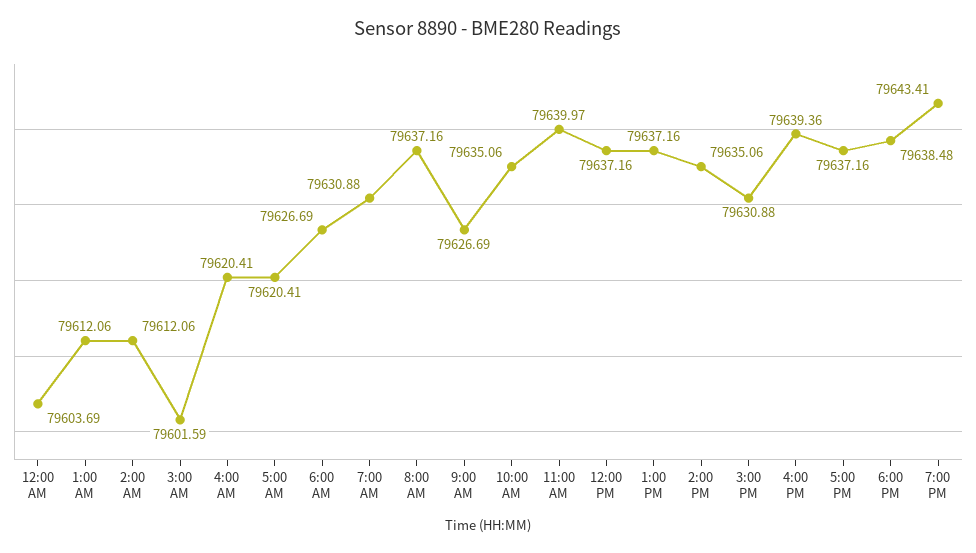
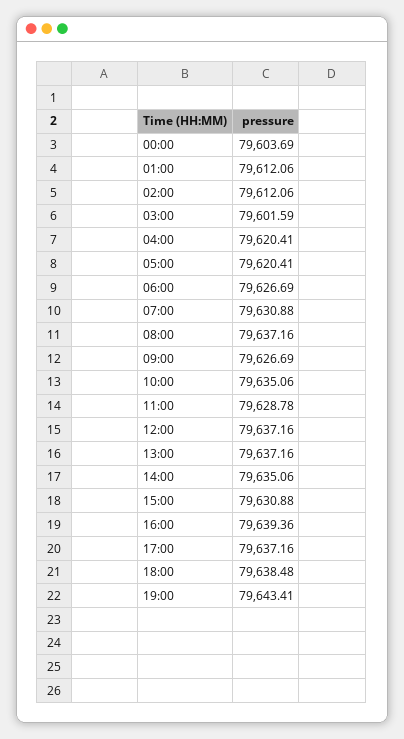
  {
    "12:00 AM": 79603.69,
    "1:00 AM": 79612.06,
    "2:00 AM": 79612.06,
    "3:00 AM": 79601.59,
    "4:00 AM": 79620.41,
    "5:00 AM": 79620.41,
    "6:00 AM": 79626.69,
    "7:00 AM": 79630.88,
    "8:00 AM": 79637.16,
    "9:00 AM": 79626.69,
    "10:00 AM": 79635.06,
-   "11:00 AM": 79639.97,
+   "11:00 AM": 79628.78,
    "12:00 PM": 79637.16,
    "1:00 PM": 79637.16,
    "2:00 PM": 79635.06,
    "3:00 PM": 79630.88,
    "4:00 PM": 79639.36,
    "5:00 PM": 79637.16,
    "6:00 PM": 79638.48,
    "7:00 PM": 79643.41
  }

